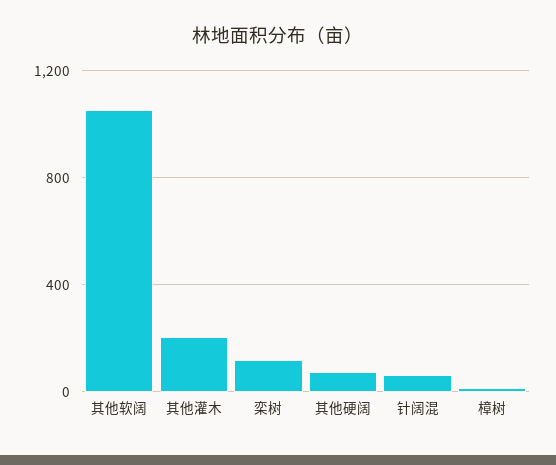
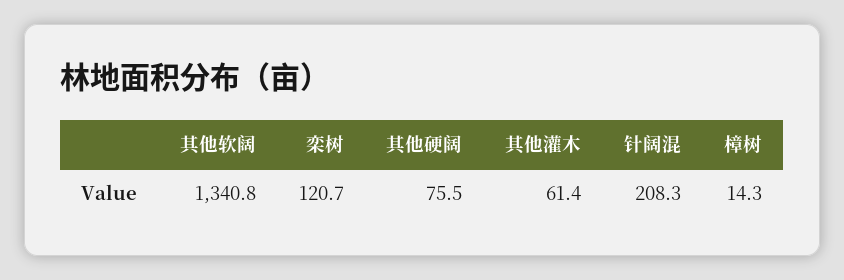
  {
-   "其他软阔": 1050,
+   "其他软阔": 1340.8,
-   "其他灌木": 200,
+   "其他灌木": 61.4,
    "栾树": 120.7,
    "其他硬阔": 75.5,
-   "针阔混": 50,
+   "针阔混": 208.3,
    "樟树": 14.3
  }

